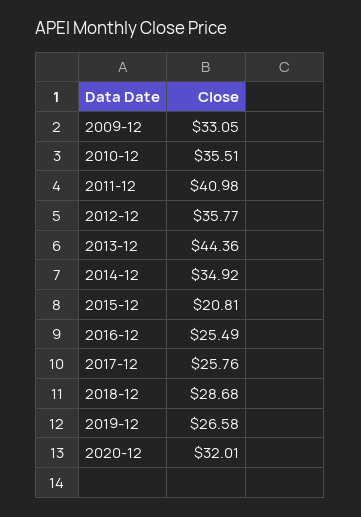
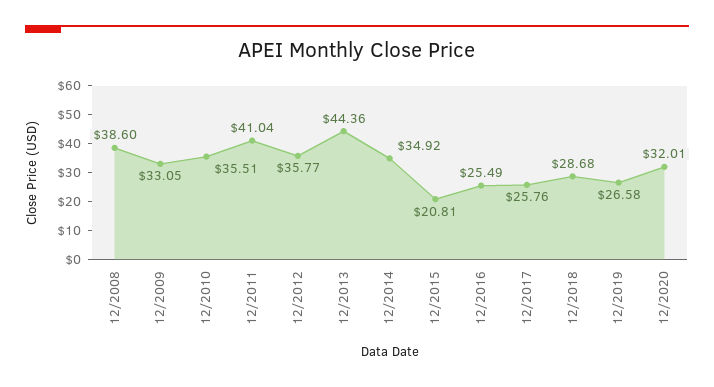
  {
    "2009-12": 33.05,
    "2010-12": 35.51,
-   "2011-12": 40.98,
+   "2011-12": 41.04,
    "2012-12": 35.77,
    "2013-12": 44.36,
    "2014-12": 34.92,
    "2015-12": 20.81,
    "2016-12": 25.49,
    "2017-12": 25.76,
    "2018-12": 28.68,
    "2019-12": 26.58,
-   "2020-12": 32.01
+   "2020-12": 32.01,
+   "12/2008": 38.6
  }

